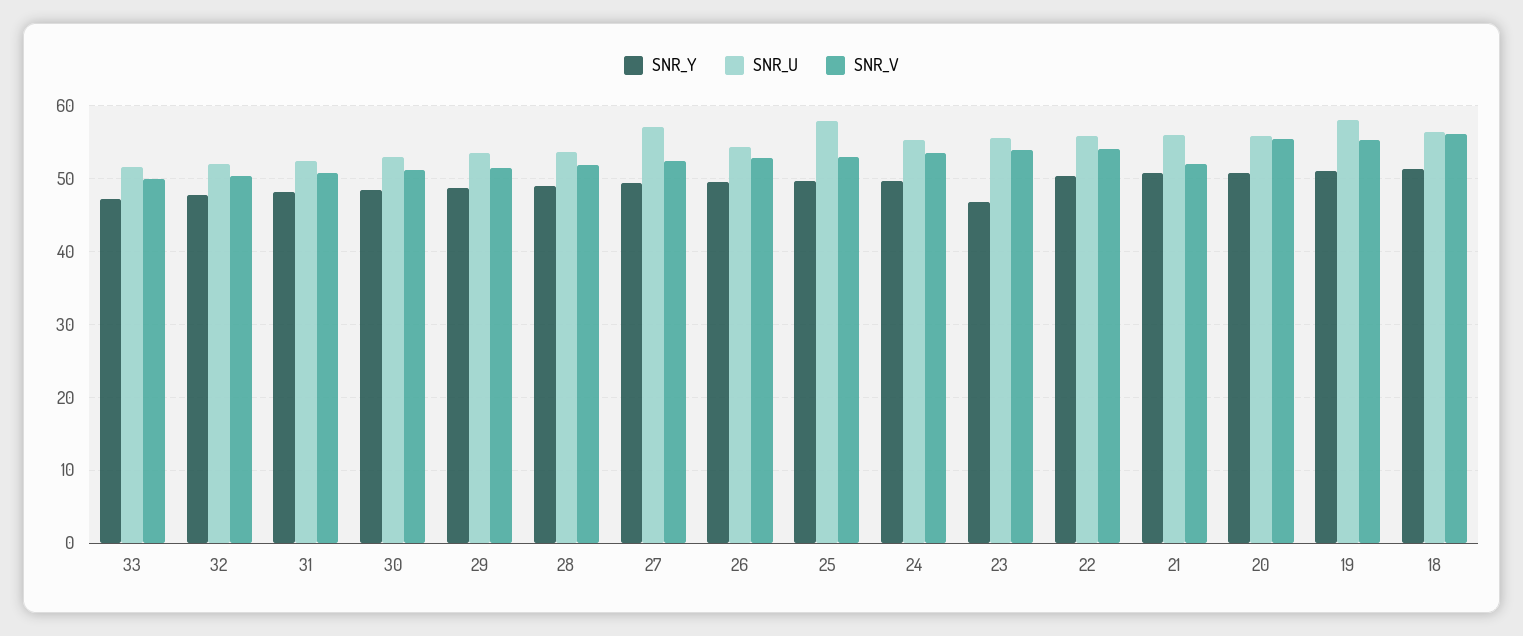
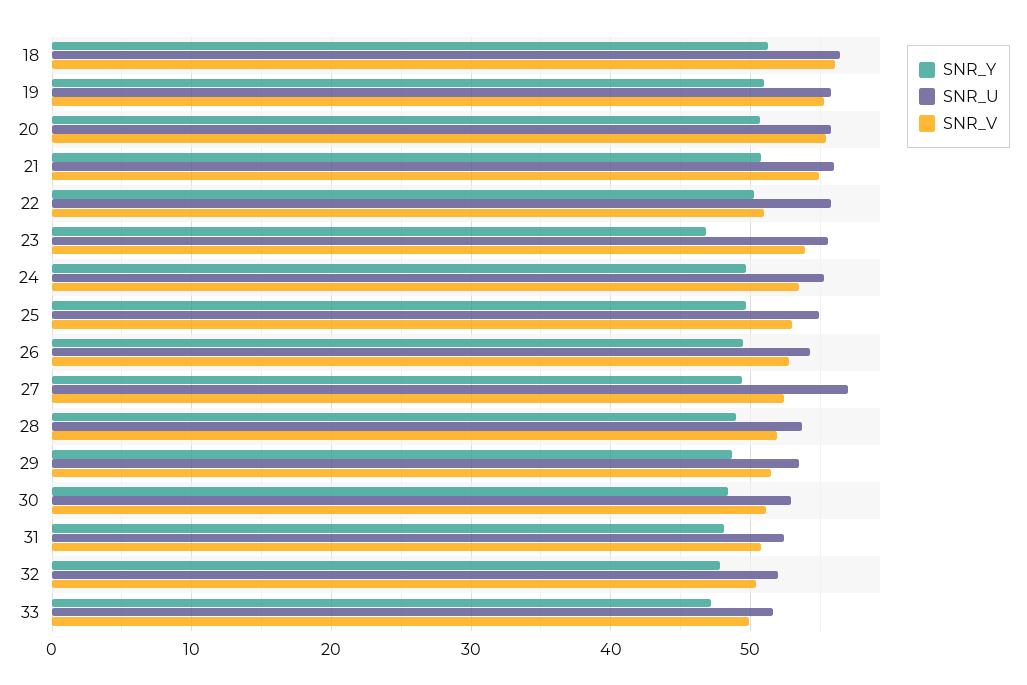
  {
    "SNR_Y": {
      "33": 47,
      "32": 48,
      "31": 48,
      "30": 48,
      "29": 49,
      "28": 49,
      "27": 49,
      "26": 50,
      "25": 50,
      "24": 50,
      "23": 47,
      "22": 50,
      "21": 51,
      "20": 51,
      "19": 51,
      "18": 51
    },
    "SNR_U": {
      "33": 52,
      "32": 52,
      "31": 52,
      "30": 53,
      "29": 54,
      "28": 54,
      "27": 57,
      "26": 54,
-     "25": 58,
+     "25": 55,
      "24": 55,
      "23": 56,
      "22": 56,
      "21": 56,
      "20": 56,
-     "19": 58,
+     "19": 56,
      "18": 56
    },
    "SNR_V": {
      "33": 50,
      "32": 50,
      "31": 51,
      "30": 51,
      "29": 52,
      "28": 52,
      "27": 52,
      "26": 53,
      "25": 53,
      "24": 54,
      "23": 54,
-     "22": 54,
+     "22": 51,
-     "21": 52,
+     "21": 55,
      "20": 55,
      "19": 55,
      "18": 56
    }
  }

